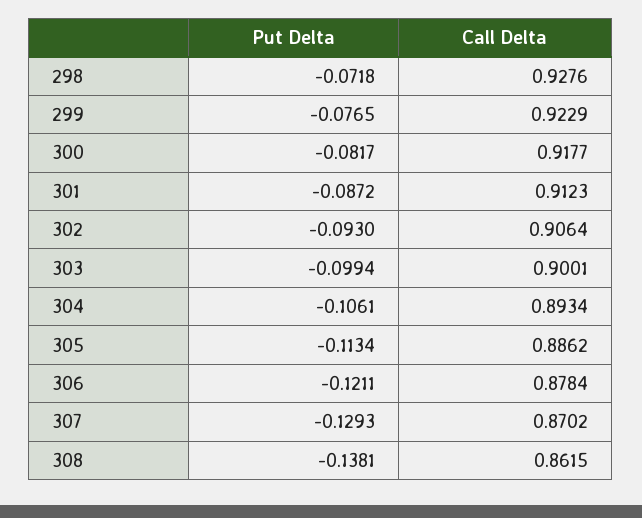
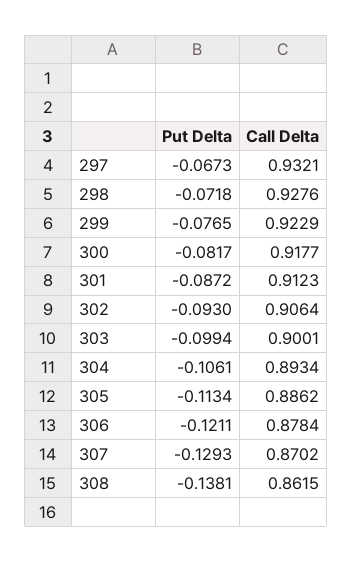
  {
    "Put Delta": {
      "298": -0.0718,
      "299": -0.0765,
      "300": -0.0817,
      "301": -0.0872,
      "302": -0.093,
      "303": -0.0994,
      "304": -0.1061,
      "305": -0.1134,
      "306": -0.1211,
      "307": -0.1293,
-     "308": -0.1381
+     "308": -0.1381,
+     "297": -0.0673
    },
    "Call Delta": {
      "298": 0.9276,
      "299": 0.9229,
      "300": 0.9177,
      "301": 0.9123,
      "302": 0.9064,
      "303": 0.9001,
      "304": 0.8934,
      "305": 0.8862,
      "306": 0.8784,
      "307": 0.8702,
-     "308": 0.8615
+     "308": 0.8615,
+     "297": 0.9321
    }
  }

